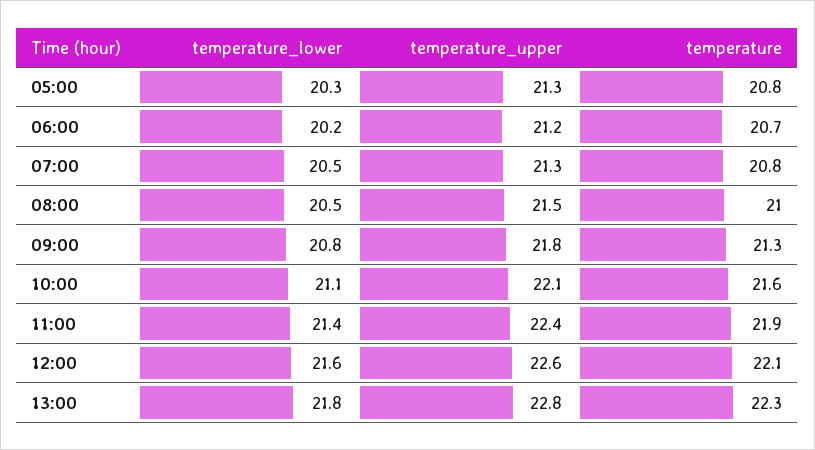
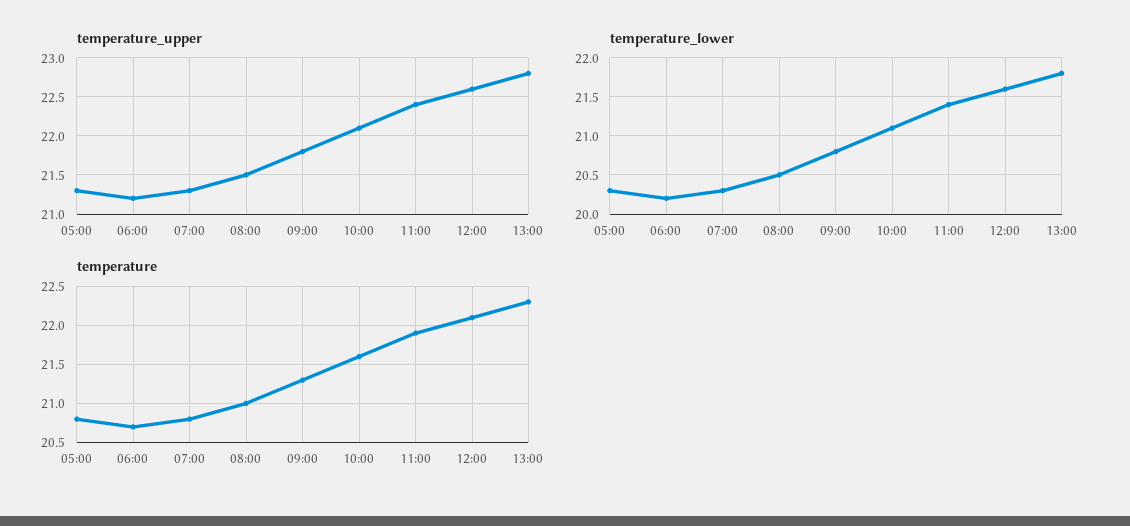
  {
    "temperature_lower": {
      "05:00": 20.3,
      "06:00": 20.2,
-     "07:00": 20.5,
+     "07:00": 20.3,
      "08:00": 20.5,
      "09:00": 20.8,
      "10:00": 21.1,
      "11:00": 21.4,
      "12:00": 21.6,
      "13:00": 21.8
    },
    "temperature_upper": {
      "05:00": 21.3,
      "06:00": 21.2,
      "07:00": 21.3,
      "08:00": 21.5,
      "09:00": 21.8,
      "10:00": 22.1,
      "11:00": 22.4,
      "12:00": 22.6,
      "13:00": 22.8
    },
    "temperature": {
      "05:00": 20.8,
      "06:00": 20.7,
      "07:00": 20.8,
      "08:00": 21,
      "09:00": 21.3,
      "10:00": 21.6,
      "11:00": 21.9,
      "12:00": 22.1,
      "13:00": 22.3
    }
  }

